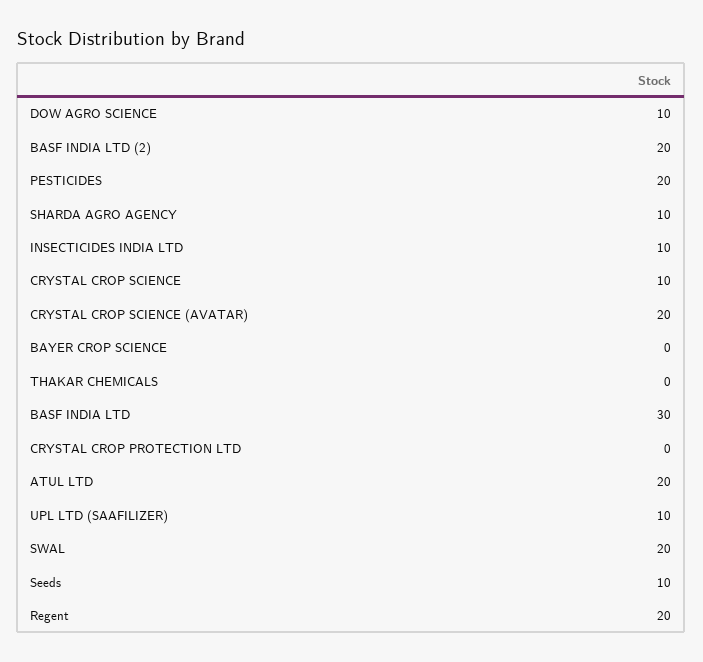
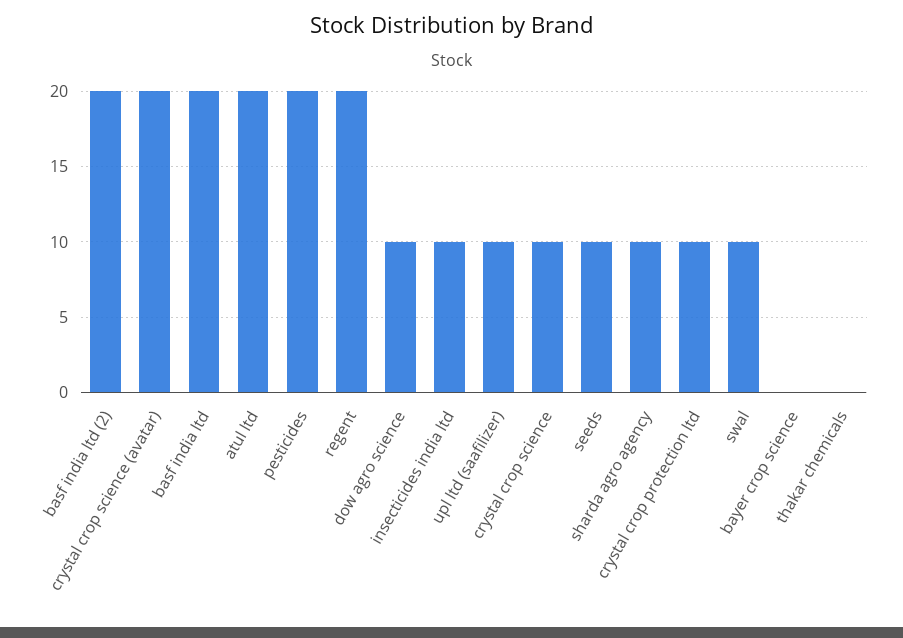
  {
    "DOW AGRO SCIENCE": 10,
    "BASF INDIA LTD (2)": 20,
    "PESTICIDES": 20,
    "SHARDA AGRO AGENCY": 10,
    "INSECTICIDES INDIA LTD": 10,
    "CRYSTAL CROP SCIENCE": 10,
    "CRYSTAL CROP SCIENCE (AVATAR)": 20,
    "BAYER CROP SCIENCE": 0,
    "THAKAR CHEMICALS": 0,
-   "BASF INDIA LTD": 30,
+   "BASF INDIA LTD": 20,
-   "CRYSTAL CROP PROTECTION LTD": 0,
+   "CRYSTAL CROP PROTECTION LTD": 10,
    "ATUL LTD": 20,
    "UPL LTD (SAAFILIZER)": 10,
-   "SWAL": 20,
+   "SWAL": 10,
    "Seeds": 10,
    "Regent": 20
  }

